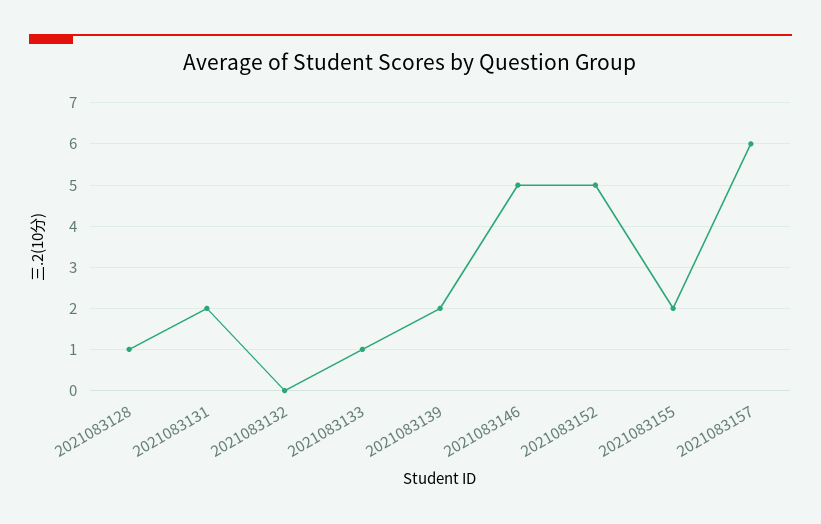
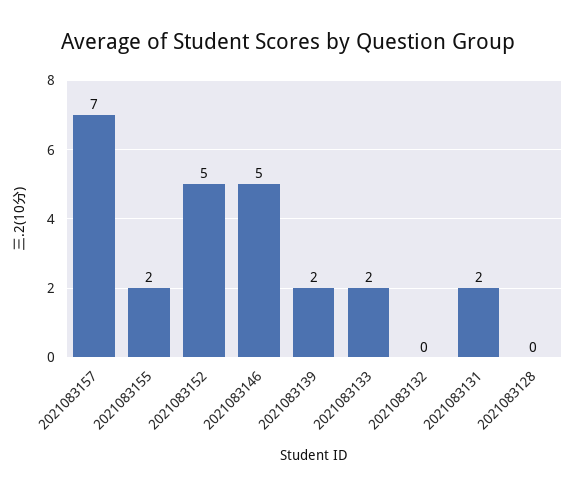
  {
-   "2021083128": 1,
+   "2021083128": 0,
    "2021083131": 2,
    "2021083132": 0,
-   "2021083133": 1,
+   "2021083133": 2,
    "2021083139": 2,
    "2021083146": 5,
    "2021083152": 5,
    "2021083155": 2,
-   "2021083157": 6
+   "2021083157": 7
  }

